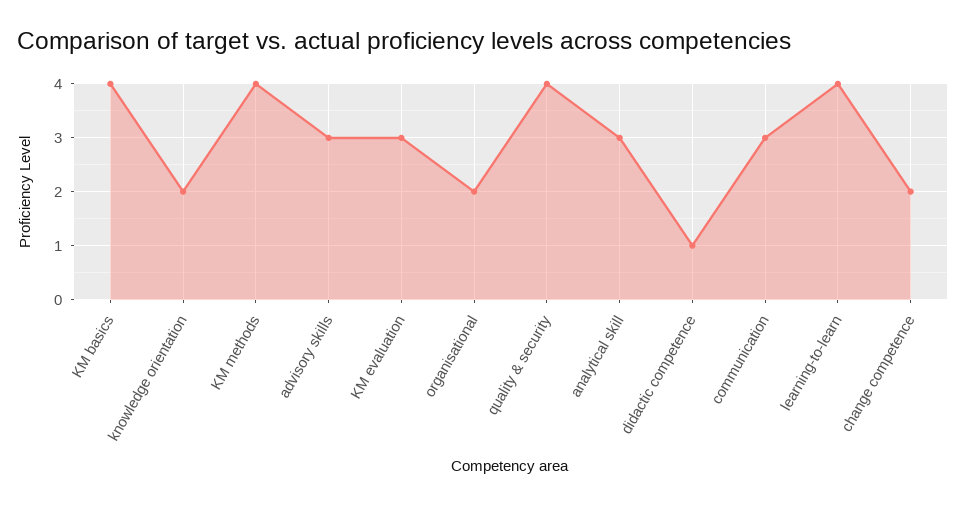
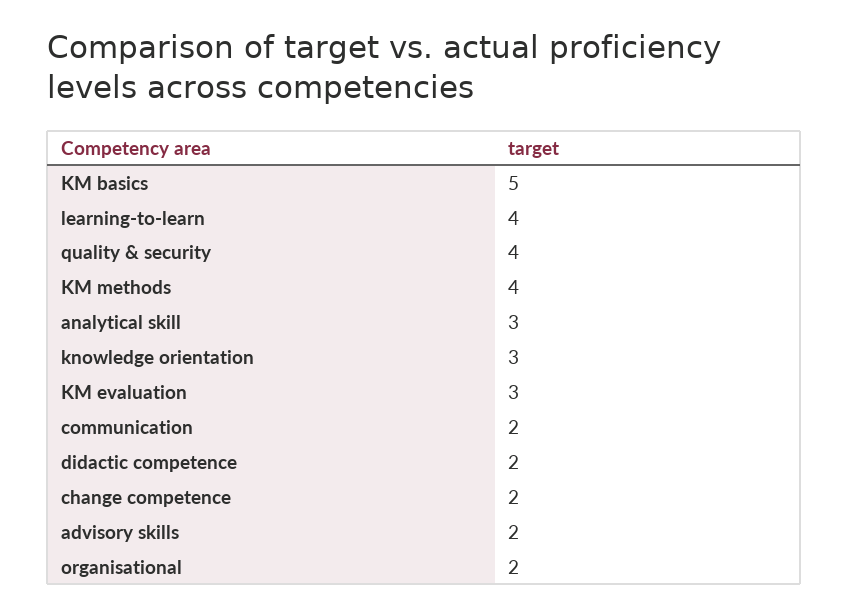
  {
-   "KM basics": 4,
+   "KM basics": 5,
-   "knowledge orientation": 2,
+   "knowledge orientation": 3,
    "KM methods": 4,
-   "advisory skills": 3,
+   "advisory skills": 2,
    "KM evaluation": 3,
    "organisational": 2,
    "quality & security": 4,
    "analytical skill": 3,
-   "didactic competence": 1,
+   "didactic competence": 2,
-   "communication": 3,
+   "communication": 2,
    "learning-to-learn": 4,
    "change competence": 2
  }

